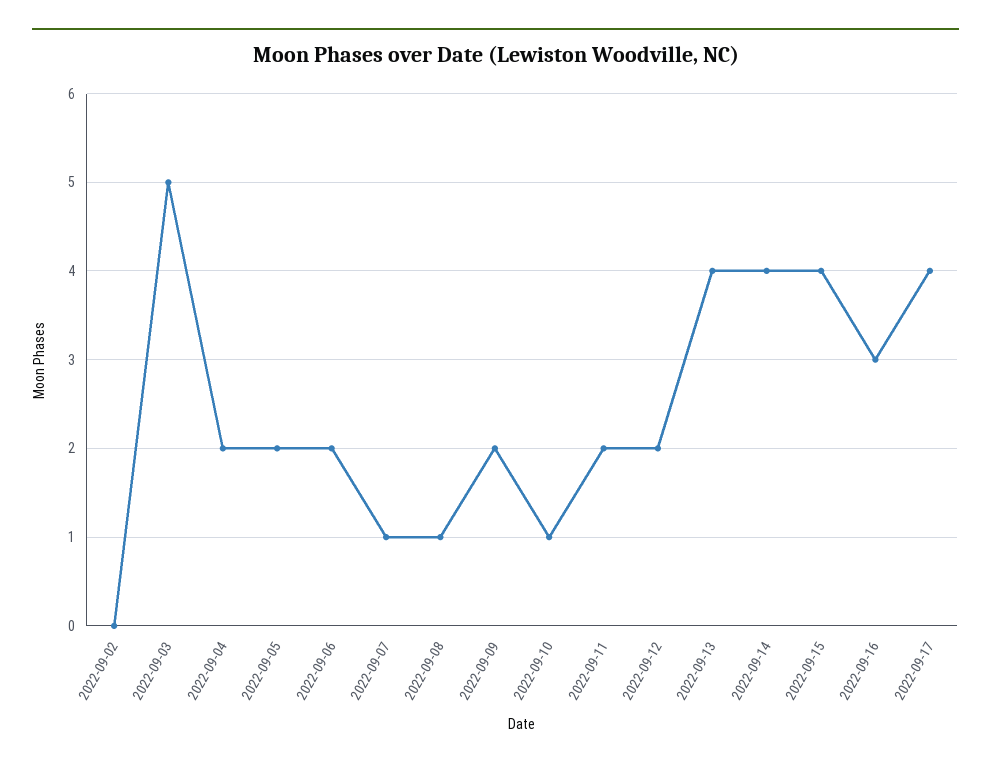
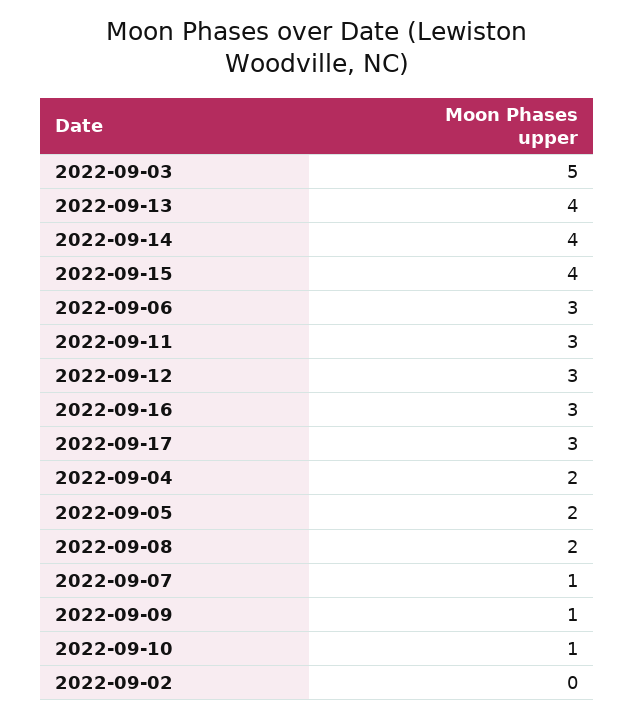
  {
    "2022-09-02": 0,
    "2022-09-03": 5,
    "2022-09-04": 2,
    "2022-09-05": 2,
-   "2022-09-06": 2,
+   "2022-09-06": 3,
    "2022-09-07": 1,
-   "2022-09-08": 1,
+   "2022-09-08": 2,
-   "2022-09-09": 2,
+   "2022-09-09": 1,
    "2022-09-10": 1,
-   "2022-09-11": 2,
+   "2022-09-11": 3,
-   "2022-09-12": 2,
+   "2022-09-12": 3,
    "2022-09-13": 4,
    "2022-09-14": 4,
    "2022-09-15": 4,
    "2022-09-16": 3,
-   "2022-09-17": 4
+   "2022-09-17": 3
  }

